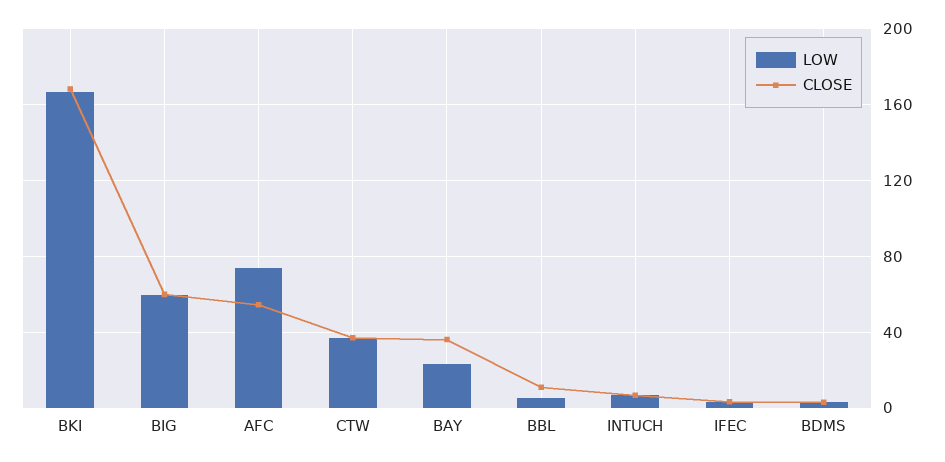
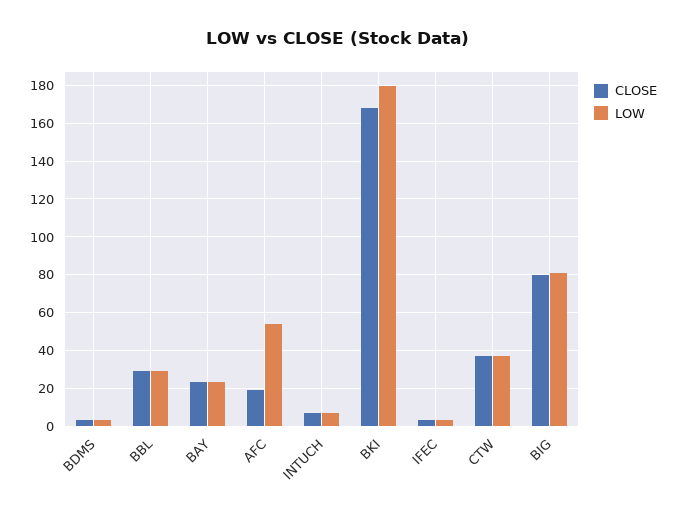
  {
    "LOW": {
-     "BKI": 165,
+     "BKI": 180,
-     "BIG": 60,
+     "BIG": 80,
-     "AFC": 75,
+     "AFC": 55,
      "CTW": 35,
      "BAY": 25,
-     "BBL": 5,
+     "BBL": 30,
      "INTUCH": 5,
      "IFEC": 5,
      "BDMS": 5
    },
    "CLOSE": {
      "BKI": 170,
-     "BIG": 60,
+     "BIG": 80,
-     "AFC": 55,
+     "AFC": 20,
      "CTW": 35,
-     "BAY": 35,
+     "BAY": 25,
-     "BBL": 10,
+     "BBL": 30,
      "INTUCH": 5,
      "IFEC": 5,
      "BDMS": 5
    }
  }

